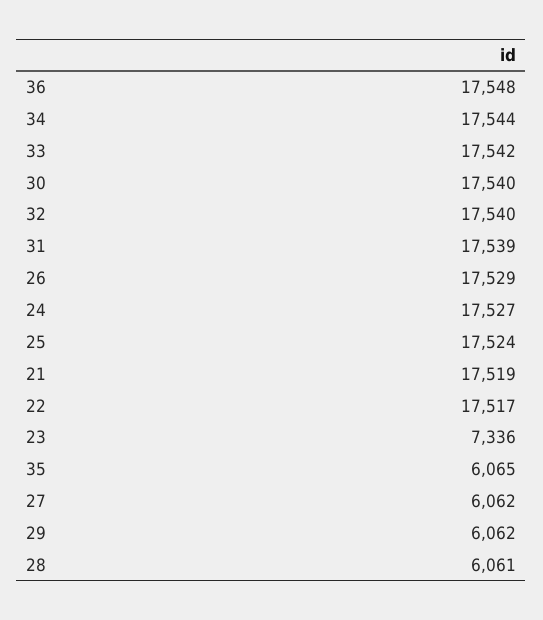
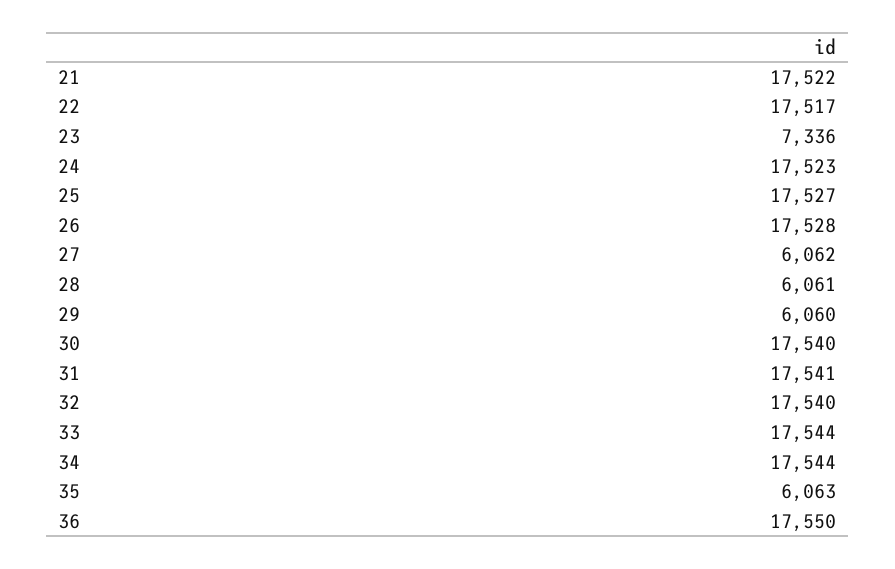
  {
-   "36": 17548,
+   "36": 17550,
    "34": 17544,
-   "33": 17542,
+   "33": 17544,
    "30": 17540,
    "32": 17540,
-   "31": 17539,
+   "31": 17541,
-   "26": 17529,
+   "26": 17528,
-   "24": 17527,
+   "24": 17523,
-   "25": 17524,
+   "25": 17527,
-   "21": 17519,
+   "21": 17522,
    "22": 17517,
    "23": 7336,
-   "35": 6065,
+   "35": 6063,
    "27": 6062,
-   "29": 6062,
+   "29": 6060,
    "28": 6061
  }

